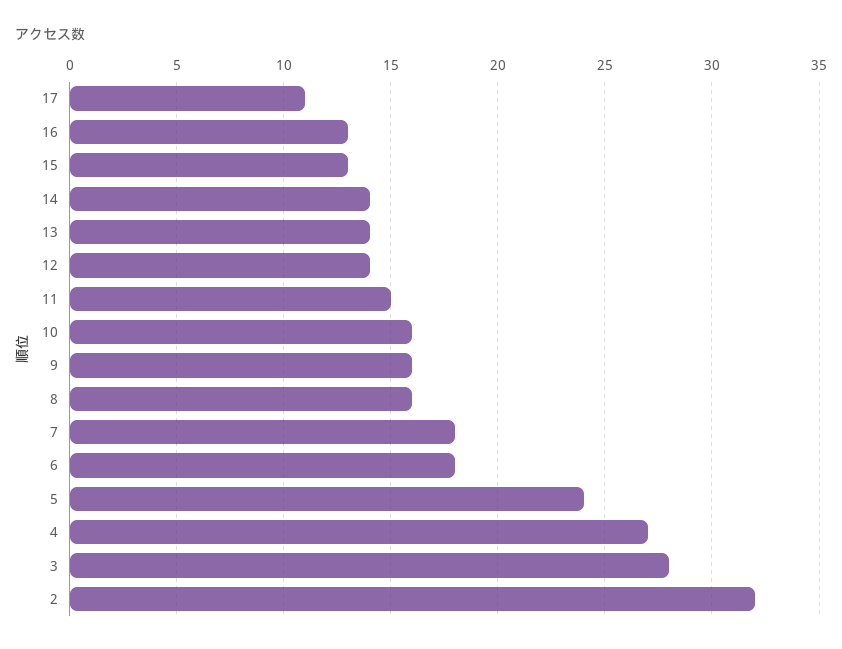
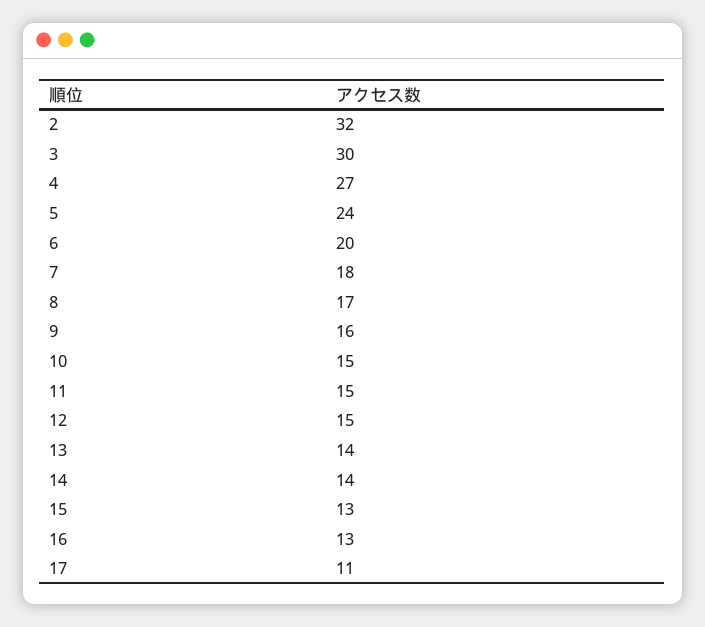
  {
    "17": 11,
    "16": 13,
    "15": 13,
    "14": 14,
    "13": 14,
-   "12": 14,
+   "12": 15,
    "11": 15,
-   "10": 16,
+   "10": 15,
    "9": 16,
-   "8": 16,
+   "8": 17,
    "7": 18,
-   "6": 18,
+   "6": 20,
    "5": 24,
    "4": 27,
-   "3": 28,
+   "3": 30,
    "2": 32
  }

